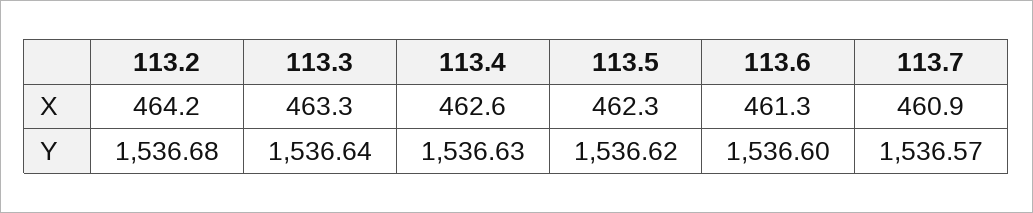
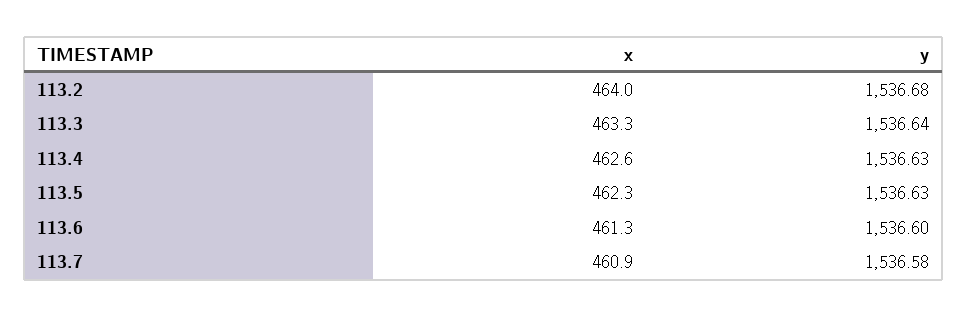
  {
    "113.2": {
-     "X": 464.2,
+     "X": 464,
      "Y": 1536.68
    },
    "113.3": {
      "X": 463.3,
      "Y": 1536.64
    },
    "113.4": {
      "X": 462.6,
      "Y": 1536.63
    },
    "113.5": {
      "X": 462.3,
-     "Y": 1536.62
+     "Y": 1536.63
    },
    "113.6": {
      "X": 461.3,
      "Y": 1536.6
    },
    "113.7": {
      "X": 460.9,
-     "Y": 1536.57
+     "Y": 1536.58
    }
  }

